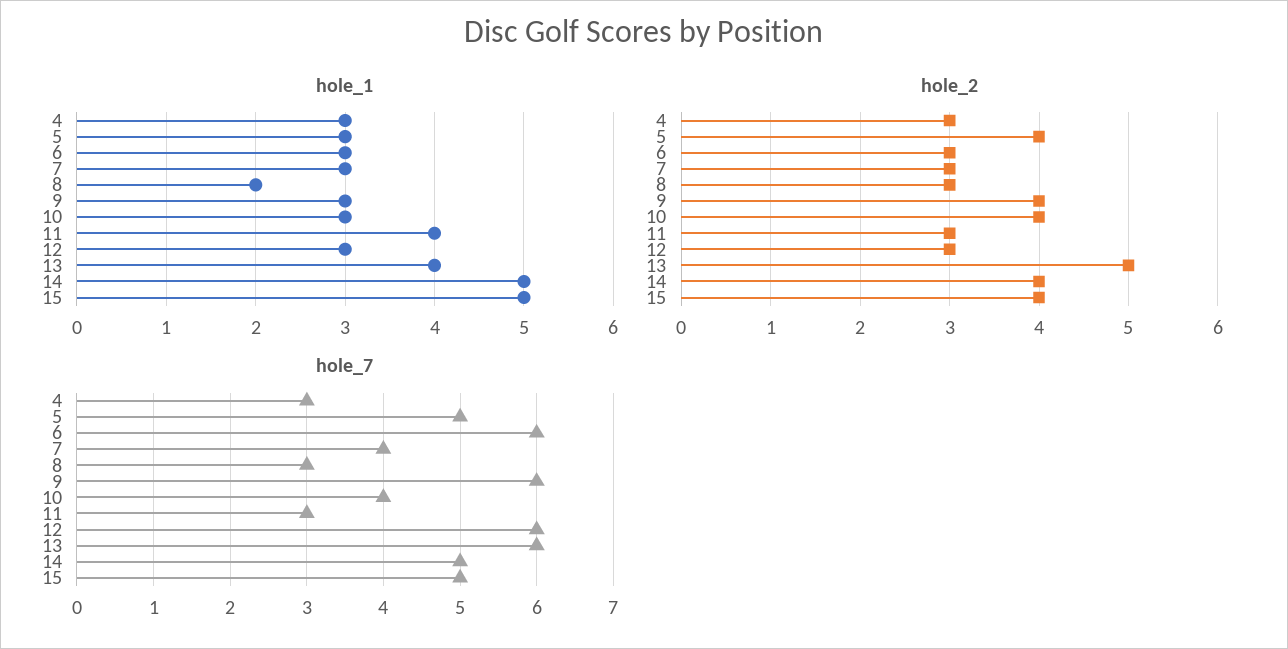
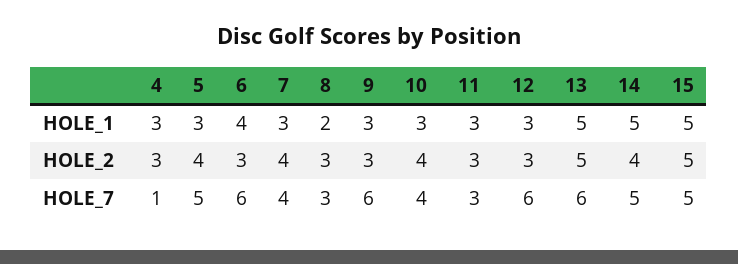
  {
    "hole_1": {
      "4": 3,
      "5": 3,
-     "6": 3,
+     "6": 4,
      "7": 3,
      "8": 2,
      "9": 3,
      "10": 3,
-     "11": 4,
+     "11": 3,
      "12": 3,
-     "13": 4,
+     "13": 5,
      "14": 5,
      "15": 5
    },
    "hole_2": {
      "4": 3,
      "5": 4,
      "6": 3,
-     "7": 3,
+     "7": 4,
      "8": 3,
-     "9": 4,
+     "9": 3,
      "10": 4,
      "11": 3,
      "12": 3,
      "13": 5,
      "14": 4,
-     "15": 4
+     "15": 5
    },
    "hole_7": {
-     "4": 3,
+     "4": 1,
      "5": 5,
      "6": 6,
      "7": 4,
      "8": 3,
      "9": 6,
      "10": 4,
      "11": 3,
      "12": 6,
      "13": 6,
      "14": 5,
      "15": 5
    }
  }

